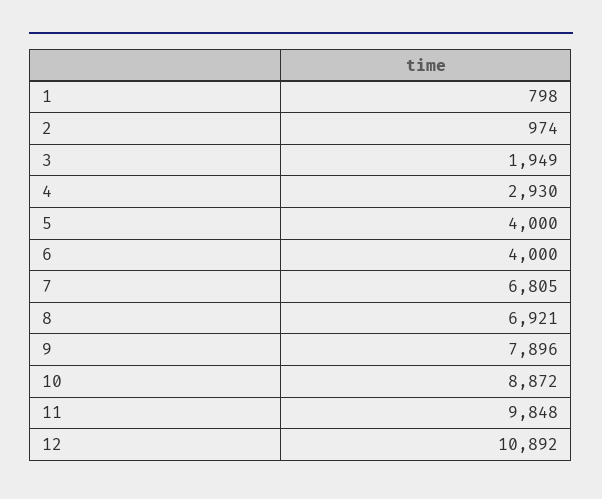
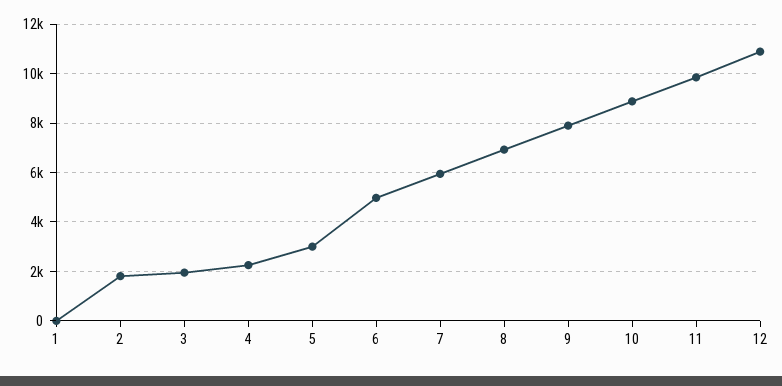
  {
-   "1": 798,
+   "1": 0,
-   "2": 974,
+   "2": 1750,
    "3": 1949,
-   "4": 2930,
+   "4": 2250,
-   "5": 4000,
+   "5": 3000,
-   "6": 4000,
+   "6": 5000,
-   "7": 6805,
+   "7": 6000,
    "8": 6921,
    "9": 7896,
    "10": 8872,
    "11": 9848,
    "12": 10892
  }

